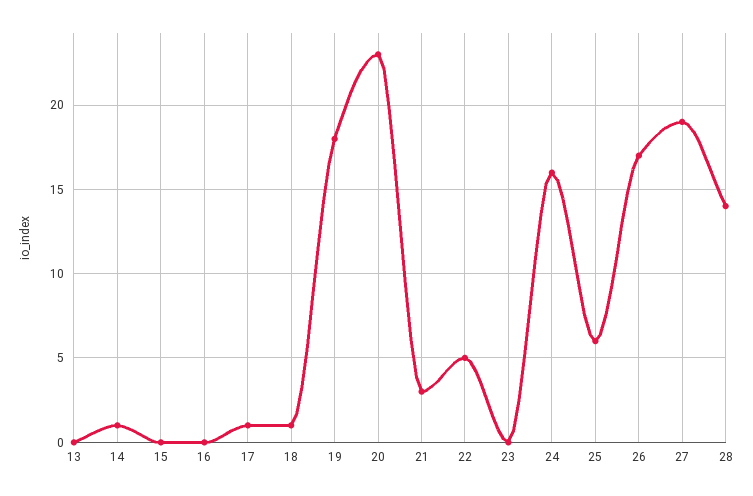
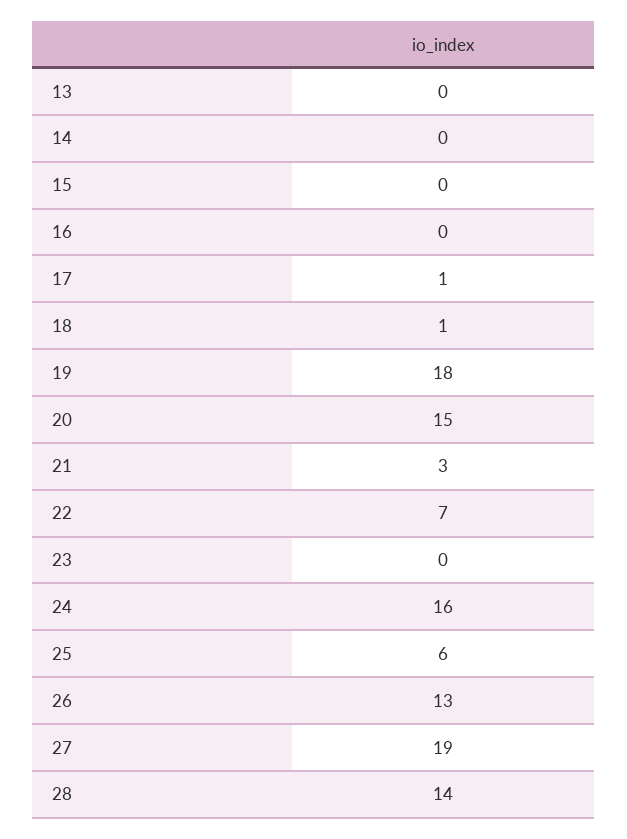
  {
    "13": 0,
-   "14": 1,
+   "14": 0,
    "15": 0,
    "16": 0,
    "17": 1,
    "18": 1,
    "19": 18,
-   "20": 23,
+   "20": 15,
    "21": 3,
-   "22": 5,
+   "22": 7,
    "23": 0,
    "24": 16,
    "25": 6,
-   "26": 17,
+   "26": 13,
    "27": 19,
    "28": 14
  }

